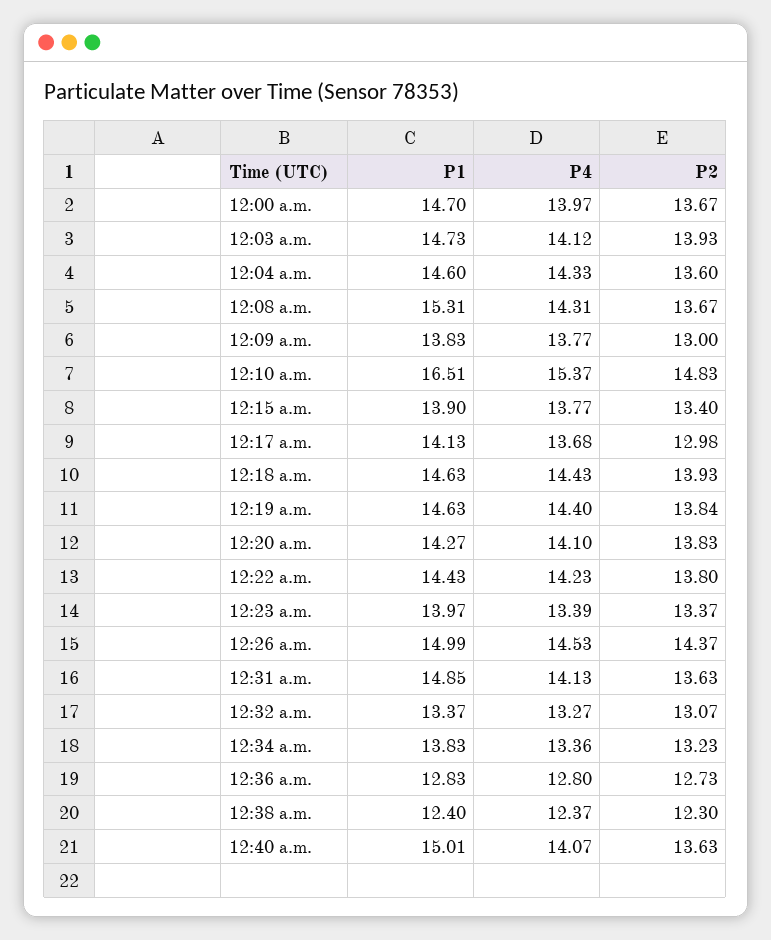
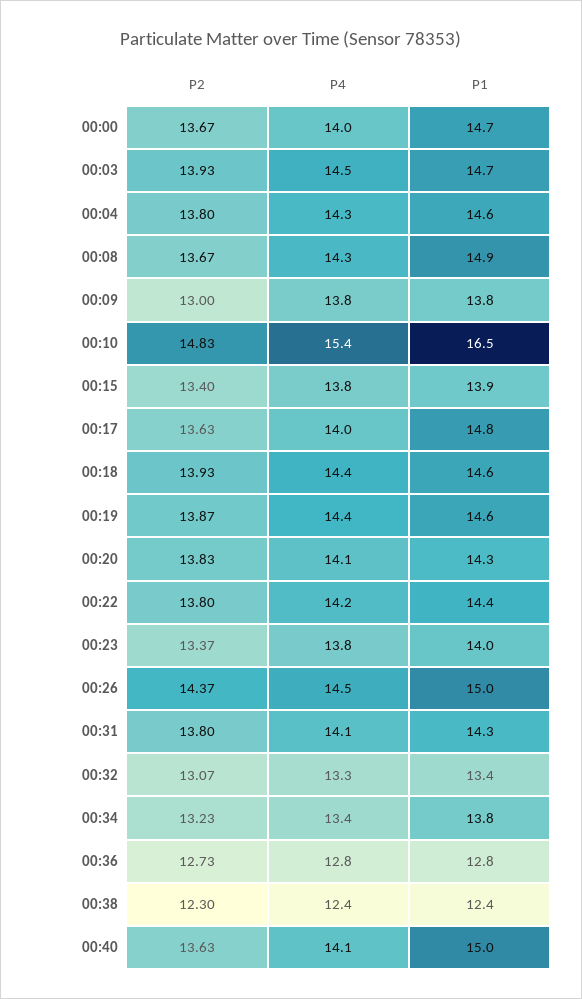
  {
    "P1": {
      "12:00 a.m.": 14.7,
      "12:03 a.m.": 14.73,
      "12:04 a.m.": 14.6,
-     "12:08 a.m.": 15.31,
+     "12:08 a.m.": 14.9,
      "12:09 a.m.": 13.83,
      "12:10 a.m.": 16.51,
      "12:15 a.m.": 13.9,
-     "12:17 a.m.": 14.13,
+     "12:17 a.m.": 14.8,
      "12:18 a.m.": 14.63,
      "12:19 a.m.": 14.63,
      "12:20 a.m.": 14.27,
      "12:22 a.m.": 14.43,
      "12:23 a.m.": 13.97,
      "12:26 a.m.": 14.99,
-     "12:31 a.m.": 14.85,
+     "12:31 a.m.": 14.3,
      "12:32 a.m.": 13.37,
      "12:34 a.m.": 13.83,
      "12:36 a.m.": 12.83,
      "12:38 a.m.": 12.4,
      "12:40 a.m.": 15.01
    },
    "P4": {
      "12:00 a.m.": 13.97,
-     "12:03 a.m.": 14.12,
+     "12:03 a.m.": 14.5,
      "12:04 a.m.": 14.33,
      "12:08 a.m.": 14.31,
      "12:09 a.m.": 13.77,
      "12:10 a.m.": 15.37,
      "12:15 a.m.": 13.77,
-     "12:17 a.m.": 13.68,
+     "12:17 a.m.": 14,
      "12:18 a.m.": 14.43,
      "12:19 a.m.": 14.4,
      "12:20 a.m.": 14.1,
      "12:22 a.m.": 14.23,
-     "12:23 a.m.": 13.39,
+     "12:23 a.m.": 13.8,
      "12:26 a.m.": 14.53,
      "12:31 a.m.": 14.13,
      "12:32 a.m.": 13.27,
      "12:34 a.m.": 13.36,
      "12:36 a.m.": 12.8,
      "12:38 a.m.": 12.37,
      "12:40 a.m.": 14.07
    },
    "P2": {
      "12:00 a.m.": 13.67,
      "12:03 a.m.": 13.93,
-     "12:04 a.m.": 13.6,
+     "12:04 a.m.": 13.8,
      "12:08 a.m.": 13.67,
      "12:09 a.m.": 13,
      "12:10 a.m.": 14.83,
      "12:15 a.m.": 13.4,
-     "12:17 a.m.": 12.98,
+     "12:17 a.m.": 13.63,
      "12:18 a.m.": 13.93,
-     "12:19 a.m.": 13.84,
+     "12:19 a.m.": 13.87,
      "12:20 a.m.": 13.83,
      "12:22 a.m.": 13.8,
      "12:23 a.m.": 13.37,
      "12:26 a.m.": 14.37,
-     "12:31 a.m.": 13.63,
+     "12:31 a.m.": 13.8,
      "12:32 a.m.": 13.07,
      "12:34 a.m.": 13.23,
      "12:36 a.m.": 12.73,
      "12:38 a.m.": 12.3,
      "12:40 a.m.": 13.63
    }
  }

